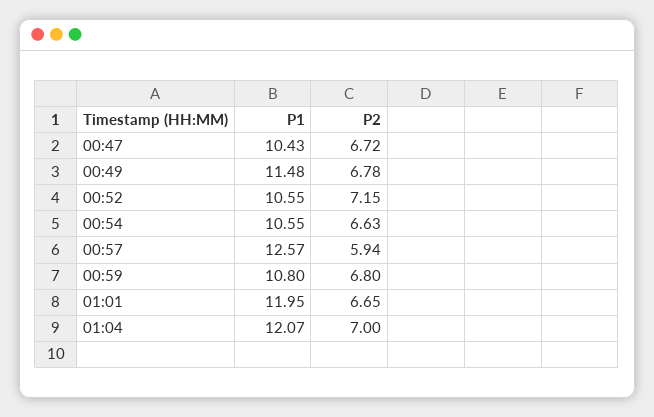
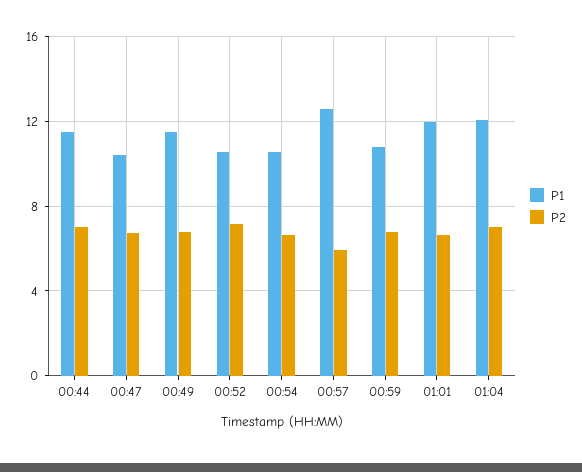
  {
    "P1": {
      "00:47": 10.43,
      "00:49": 11.48,
      "00:52": 10.55,
      "00:54": 10.55,
      "00:57": 12.57,
      "00:59": 10.8,
      "01:01": 11.95,
-     "01:04": 12.07
+     "01:04": 12.07,
+     "00:44": 11.5
    },
    "P2": {
      "00:47": 6.72,
      "00:49": 6.78,
      "00:52": 7.15,
      "00:54": 6.63,
      "00:57": 5.94,
      "00:59": 6.8,
      "01:01": 6.65,
-     "01:04": 7
+     "01:04": 7,
+     "00:44": 7
    }
  }

